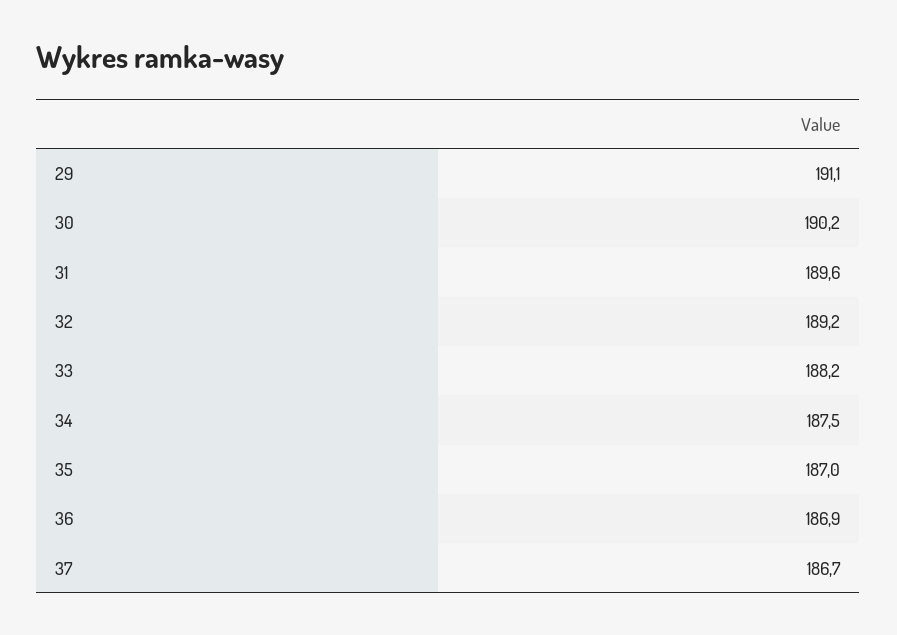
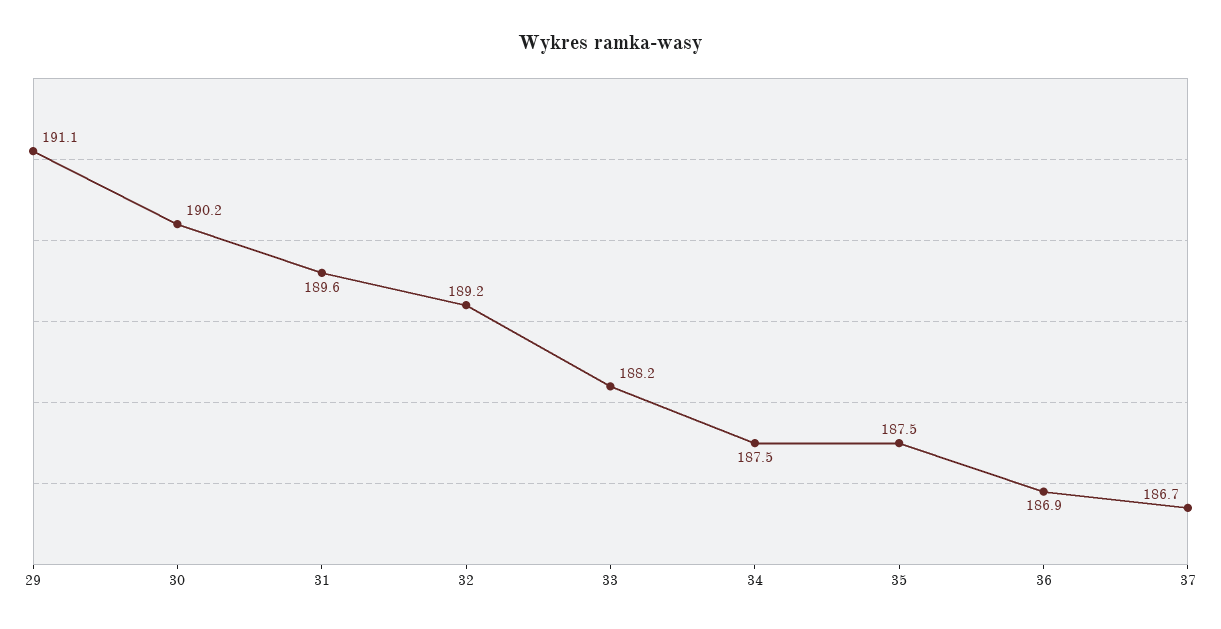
  {
    "29": 191.1,
    "30": 190.2,
    "31": 189.6,
    "32": 189.2,
    "33": 188.2,
    "34": 187.5,
-   "35": 187,
+   "35": 187.5,
    "36": 186.9,
    "37": 186.7
  }

